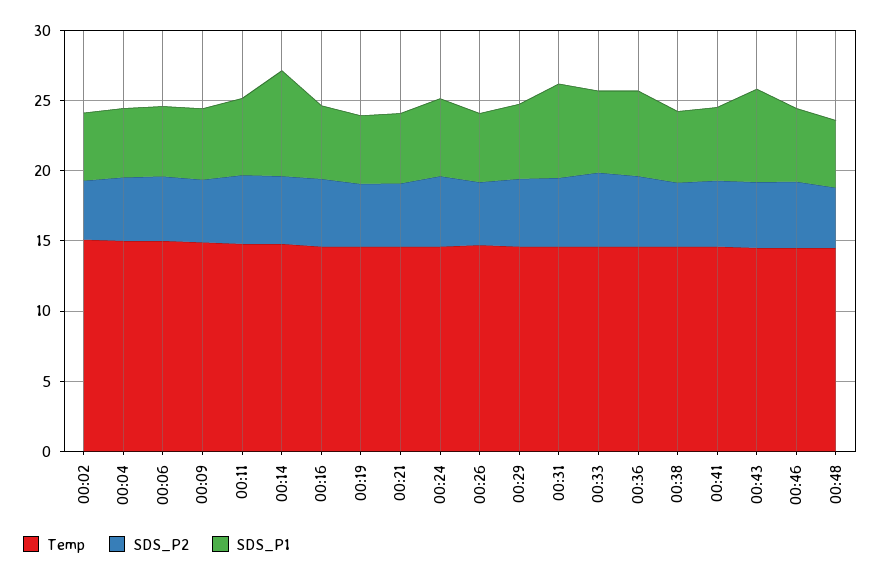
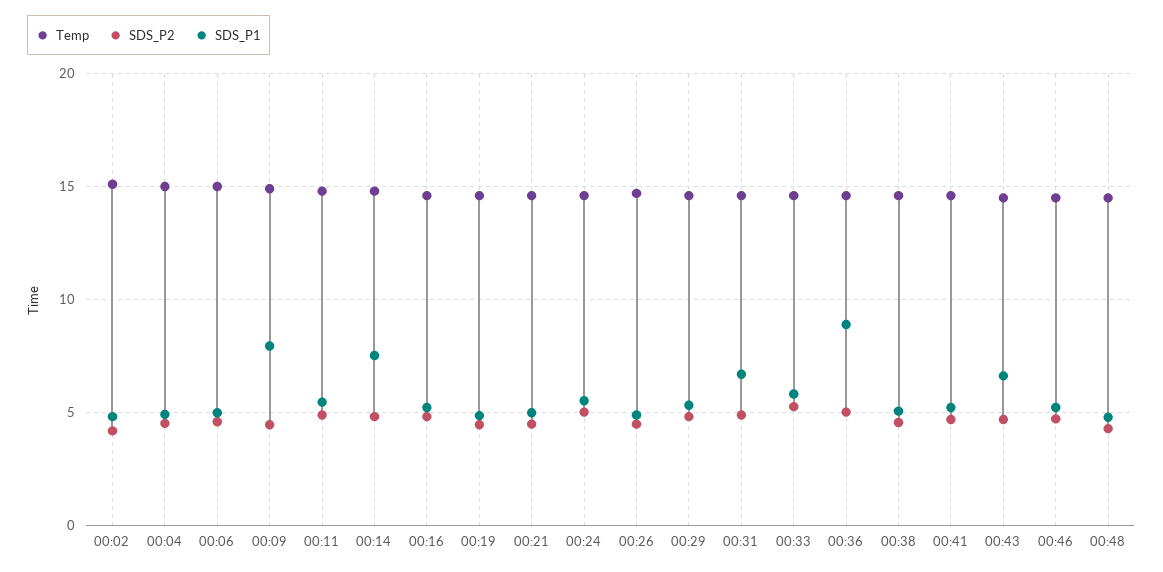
  {
    "Temp": {
      "00:02": 15,
      "00:04": 15,
      "00:06": 15,
      "00:09": 15,
      "00:11": 15,
      "00:14": 15,
      "00:16": 14.5,
      "00:19": 14.5,
      "00:21": 14.5,
      "00:24": 14.5,
      "00:26": 14.5,
      "00:29": 14.5,
      "00:31": 14.5,
      "00:33": 14.5,
      "00:36": 14.5,
      "00:38": 14.5,
      "00:41": 14.5,
      "00:43": 14.5,
      "00:46": 14.5,
      "00:48": 14.5
    },
    "SDS_P2": {
      "00:02": 4,
      "00:04": 4.5,
      "00:06": 4.5,
      "00:09": 4.5,
      "00:11": 5,
      "00:14": 5,
      "00:16": 5,
      "00:19": 4.5,
      "00:21": 4.5,
      "00:24": 5,
      "00:26": 4.5,
      "00:29": 5,
      "00:31": 5,
      "00:33": 5.5,
      "00:36": 5,
      "00:38": 4.5,
      "00:41": 4.5,
      "00:43": 4.5,
      "00:46": 4.5,
      "00:48": 4.5
    },
    "SDS_P1": {
      "00:02": 5,
      "00:04": 5,
      "00:06": 5,
-     "00:09": 5,
+     "00:09": 8,
      "00:11": 5.5,
      "00:14": 7.5,
      "00:16": 5,
      "00:19": 5,
      "00:21": 5,
      "00:24": 5.5,
      "00:26": 5,
      "00:29": 5.5,
      "00:31": 6.5,
      "00:33": 6,
-     "00:36": 6,
+     "00:36": 9,
      "00:38": 5,
      "00:41": 5,
      "00:43": 6.5,
      "00:46": 5,
      "00:48": 5
    }
  }

